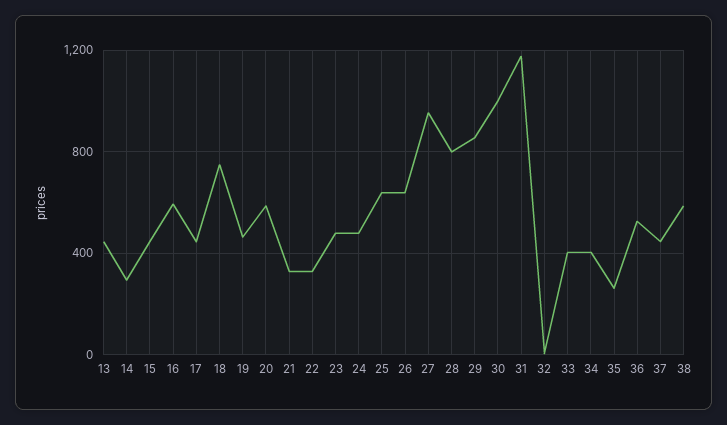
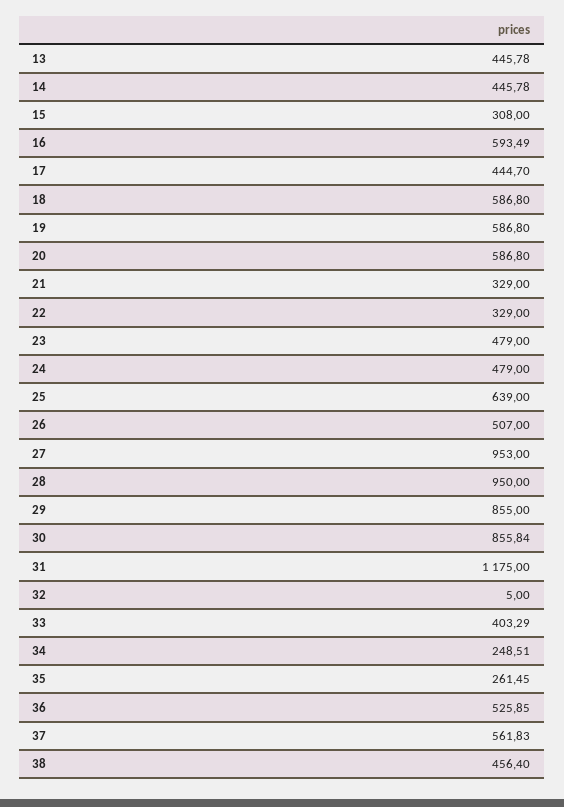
  {
    "13": 445.78,
-   "14": 300,
+   "14": 445.78,
-   "15": 450,
+   "15": 308,
    "16": 593.49,
    "17": 444.7,
-   "18": 750,
+   "18": 586.8,
-   "19": 450,
+   "19": 586.8,
    "20": 586.8,
    "21": 329,
    "22": 329,
    "23": 479,
    "24": 479,
    "25": 639,
-   "26": 650,
+   "26": 507,
    "27": 953,
-   "28": 800,
+   "28": 950,
    "29": 855,
-   "30": 1000,
+   "30": 855.84,
    "31": 1175,
    "32": 5,
    "33": 403.29,
-   "34": 400,
+   "34": 248.51,
    "35": 261.45,
    "36": 525.85,
-   "37": 450,
+   "37": 561.83,
-   "38": 600
+   "38": 456.4
  }

